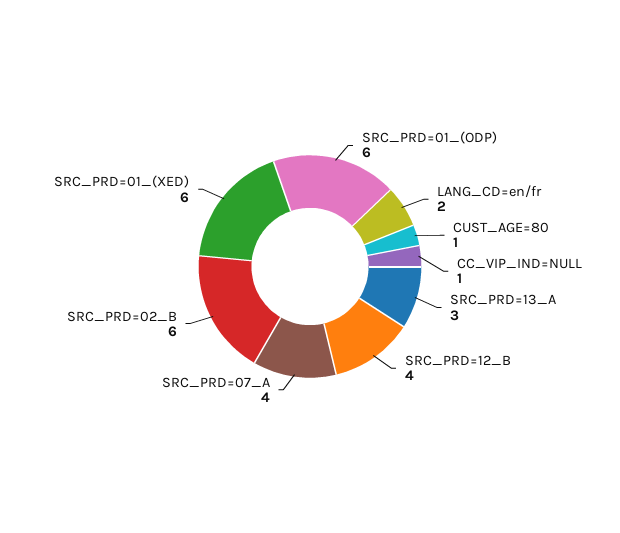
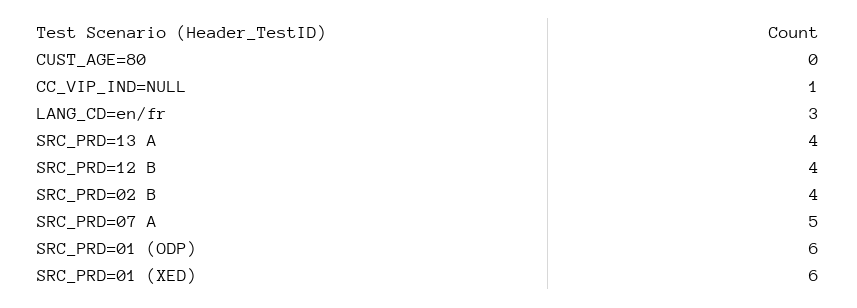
  {
    "SRC_PRD=01_(ODP)": 6,
-   "LANG_CD=en/fr": 2,
+   "LANG_CD=en/fr": 3,
-   "CUST_AGE=80": 1,
+   "CUST_AGE=80": 0,
    "CC_VIP_IND=NULL": 1,
-   "SRC_PRD=13_A": 3,
+   "SRC_PRD=13_A": 4,
    "SRC_PRD=12_B": 4,
-   "SRC_PRD=07_A": 4,
+   "SRC_PRD=07_A": 5,
-   "SRC_PRD=02_B": 6,
+   "SRC_PRD=02_B": 4,
    "SRC_PRD=01_(XED)": 6
  }

